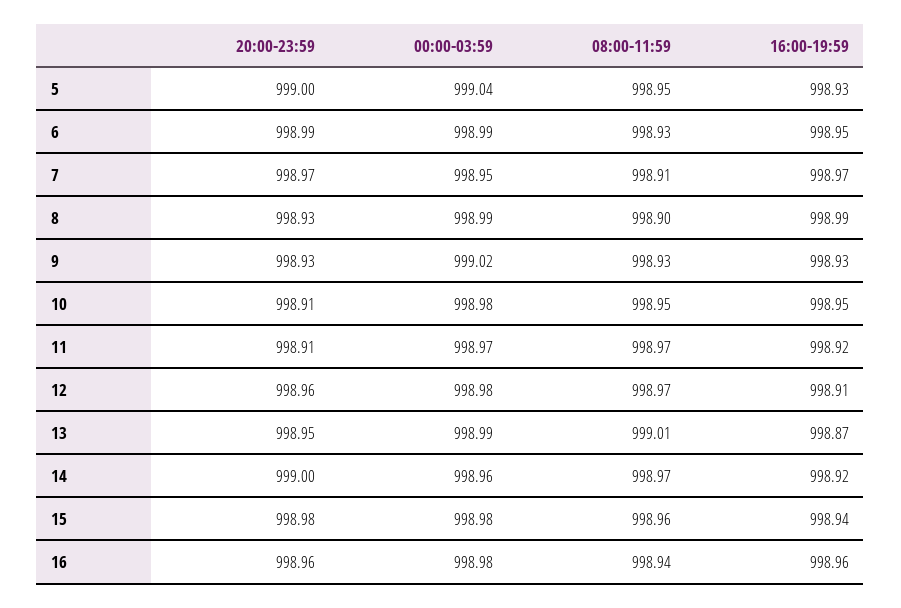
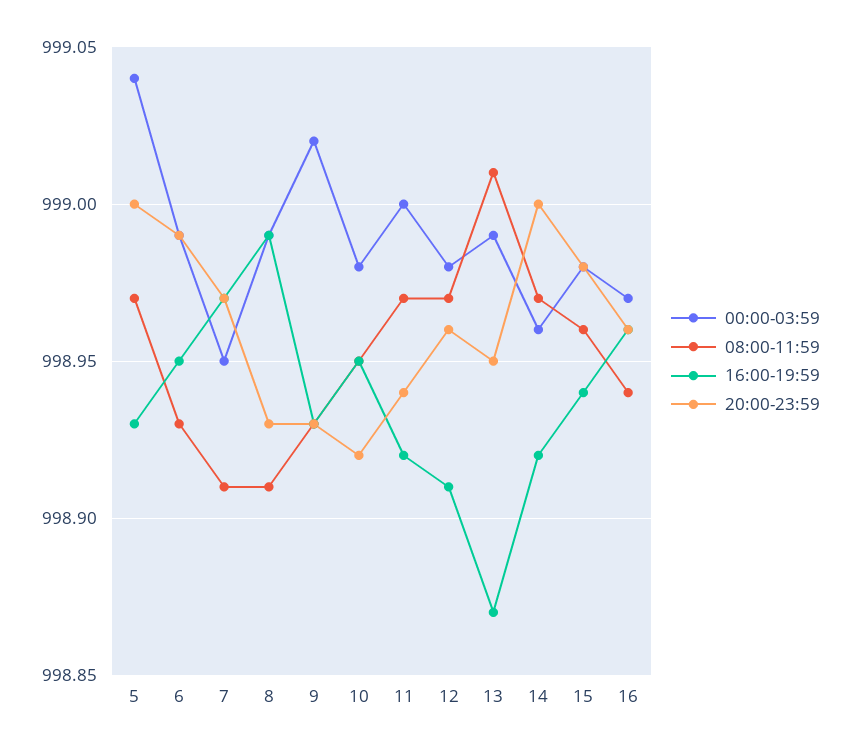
  {
    "20:00-23:59": {
      "5": 999,
      "6": 998.99,
      "7": 998.97,
      "8": 998.93,
      "9": 998.93,
-     "10": 998.91,
+     "10": 998.92,
-     "11": 998.91,
+     "11": 998.94,
      "12": 998.96,
      "13": 998.95,
      "14": 999,
      "15": 998.98,
      "16": 998.96
    },
    "00:00-03:59": {
      "5": 999.04,
      "6": 998.99,
      "7": 998.95,
      "8": 998.99,
      "9": 999.02,
      "10": 998.98,
-     "11": 998.97,
+     "11": 999,
      "12": 998.98,
      "13": 998.99,
      "14": 998.96,
      "15": 998.98,
-     "16": 998.98
+     "16": 998.97
    },
    "08:00-11:59": {
-     "5": 998.95,
+     "5": 998.97,
      "6": 998.93,
      "7": 998.91,
-     "8": 998.9,
+     "8": 998.91,
      "9": 998.93,
      "10": 998.95,
      "11": 998.97,
      "12": 998.97,
      "13": 999.01,
      "14": 998.97,
      "15": 998.96,
      "16": 998.94
    },
    "16:00-19:59": {
      "5": 998.93,
      "6": 998.95,
      "7": 998.97,
      "8": 998.99,
      "9": 998.93,
      "10": 998.95,
      "11": 998.92,
      "12": 998.91,
      "13": 998.87,
      "14": 998.92,
      "15": 998.94,
      "16": 998.96
    }
  }

